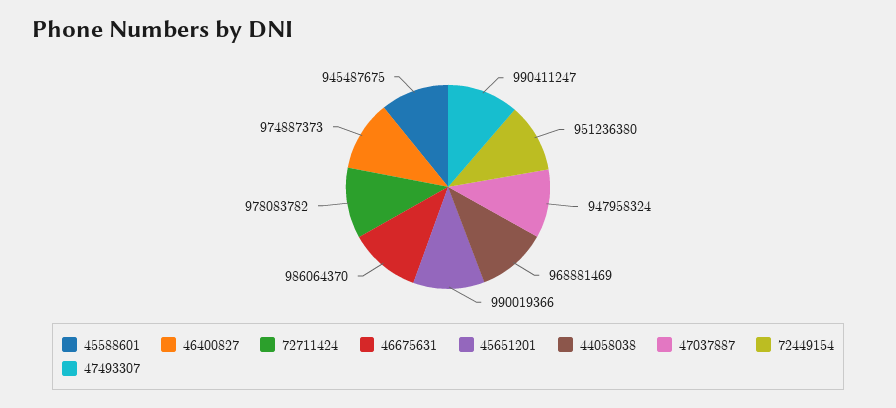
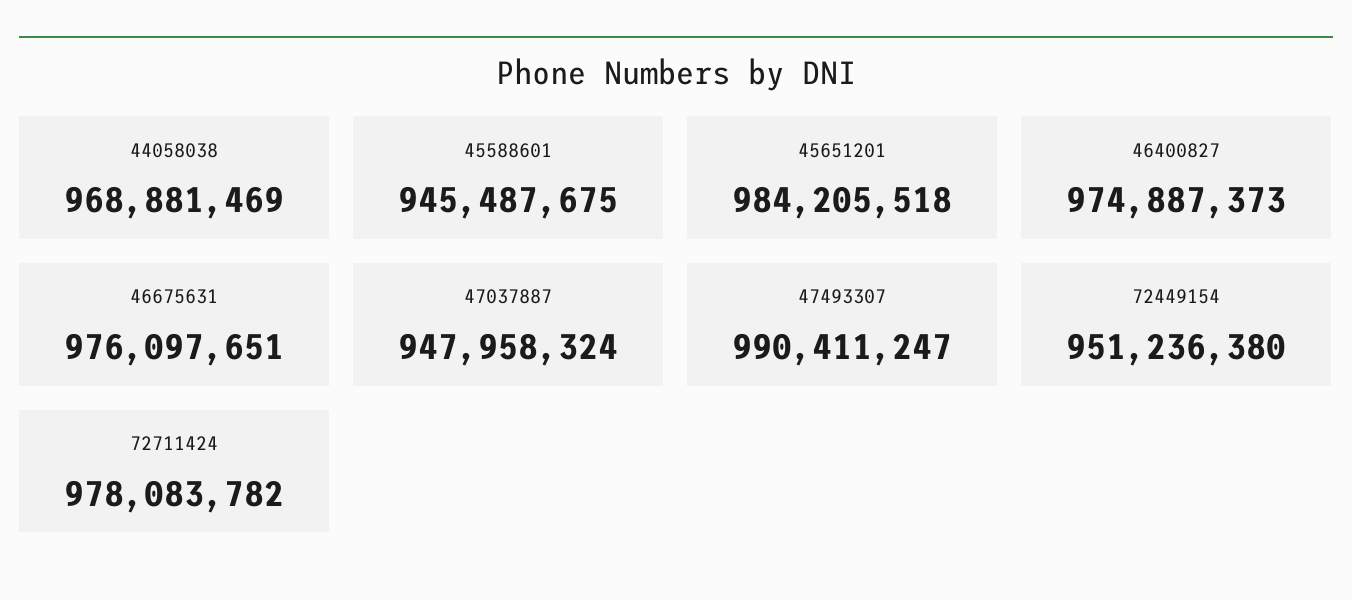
  {
    "45588601": 945487675,
    "46400827": 974887373,
    "72711424": 978083782,
-   "46675631": 986064370,
+   "46675631": 976097651,
-   "45651201": 990019366,
+   "45651201": 984205518,
    "44058038": 968881469,
    "47037887": 947958324,
    "72449154": 951236380,
    "47493307": 990411247
  }

